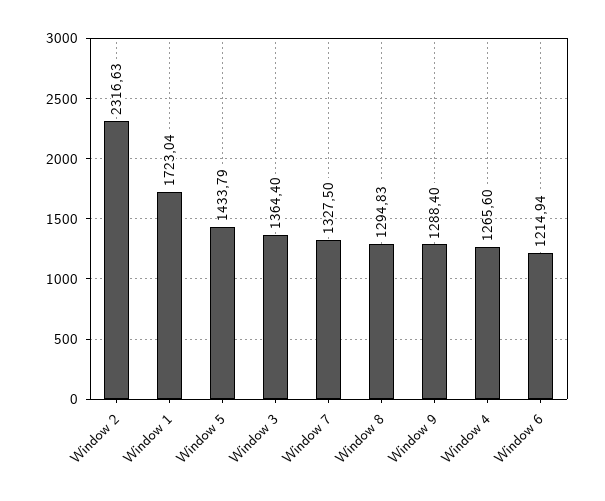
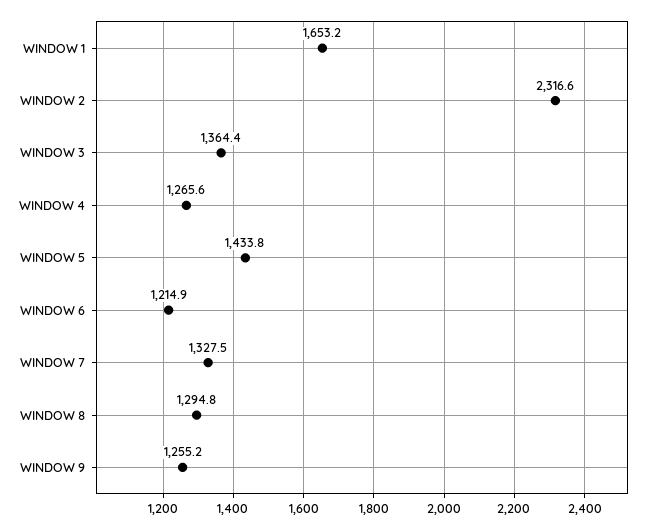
  {
    "Window 2": 2316.63,
-   "Window 1": 1723.04,
+   "Window 1": 1653.2,
    "Window 5": 1433.79,
    "Window 3": 1364.4,
    "Window 7": 1327.5,
    "Window 8": 1294.83,
-   "Window 9": 1288.4,
+   "Window 9": 1255.2,
    "Window 4": 1265.6,
    "Window 6": 1214.94
  }

